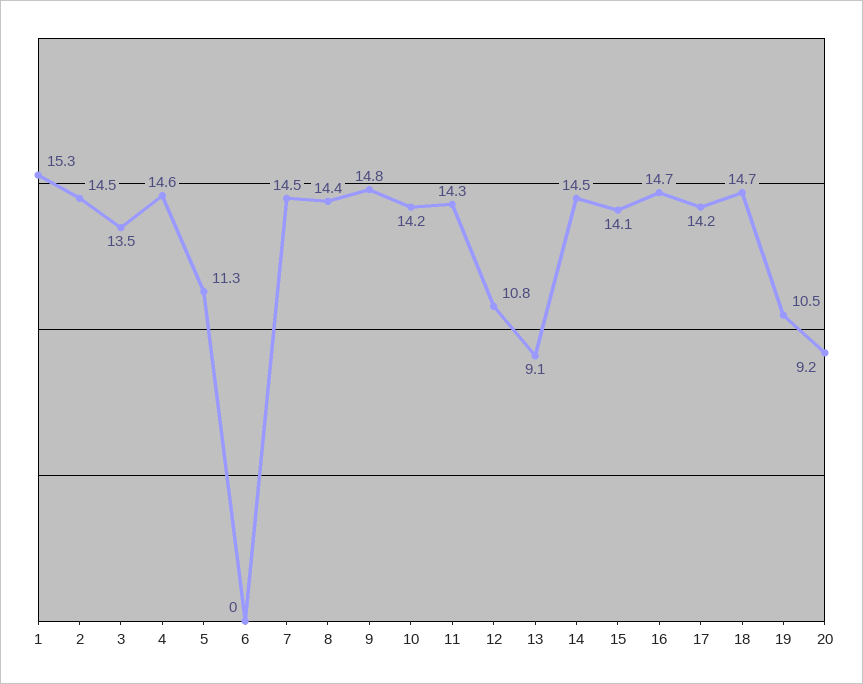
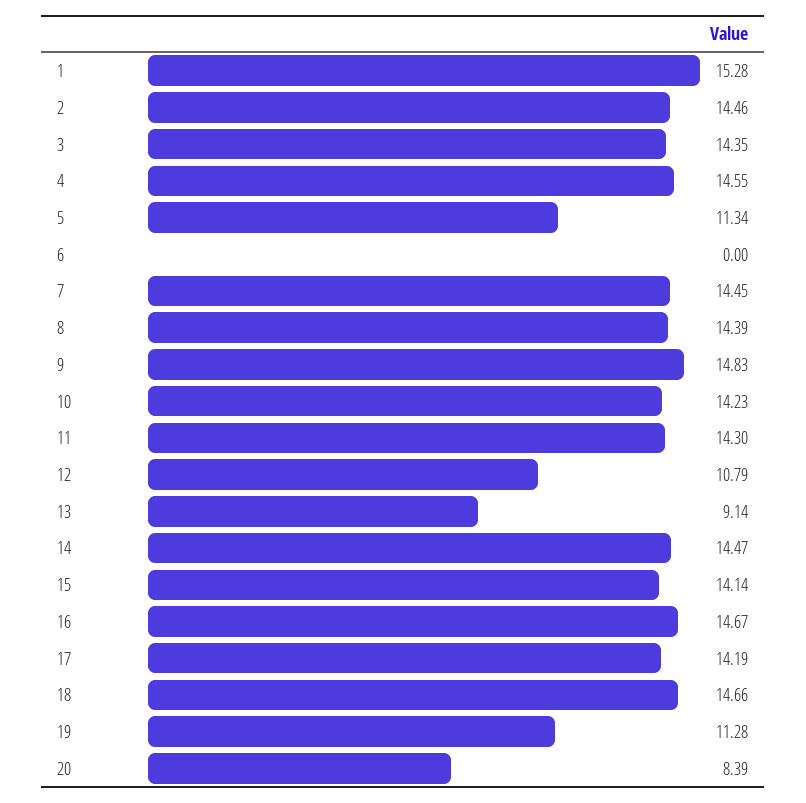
  {
    "1": 15.28,
    "2": 14.46,
-   "3": 13.5,
+   "3": 14.35,
    "4": 14.55,
    "5": 11.34,
    "6": 0,
    "7": 14.45,
    "8": 14.39,
    "9": 14.83,
    "10": 14.23,
    "11": 14.3,
    "12": 10.79,
    "13": 9.14,
    "14": 14.47,
    "15": 14.14,
    "16": 14.67,
    "17": 14.19,
    "18": 14.66,
-   "19": 10.5,
+   "19": 11.28,
-   "20": 9.2
+   "20": 8.39
  }

